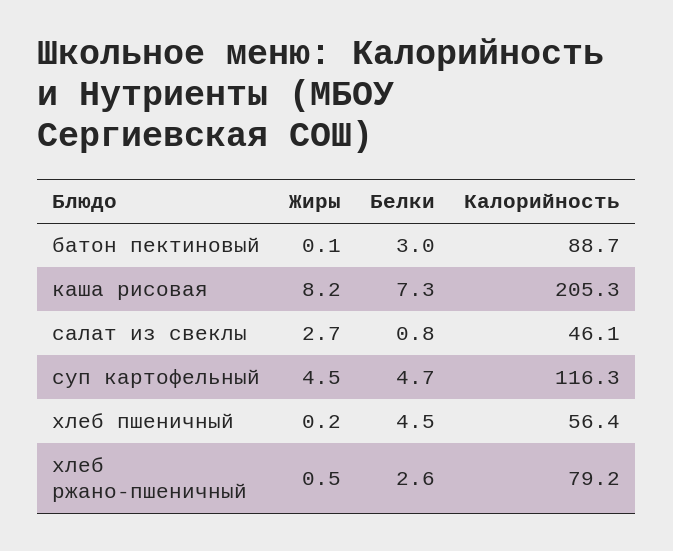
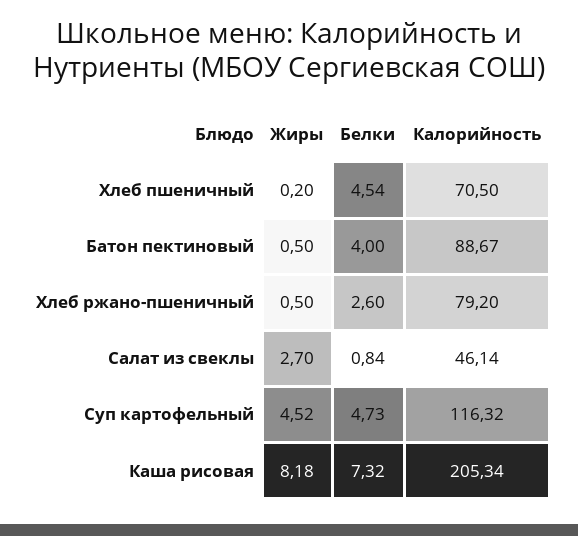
  {
    "Жиры": {
-     "батон пектиновый": 0.1,
+     "батон пектиновый": 0.5,
      "каша рисовая": 8.18,
      "салат из свеклы": 2.7,
      "суп картофельный": 4.52,
      "хлеб пшеничный": 0.2,
      "хлеб ржано-пшеничный": 0.5
    },
    "Белки": {
-     "батон пектиновый": 3,
+     "батон пектиновый": 4,
      "каша рисовая": 7.32,
      "салат из свеклы": 0.84,
      "суп картофельный": 4.73,
      "хлеб пшеничный": 4.54,
      "хлеб ржано-пшеничный": 2.6
    },
    "Калорийность": {
      "батон пектиновый": 88.67,
      "каша рисовая": 205.34,
      "салат из свеклы": 46.14,
      "суп картофельный": 116.32,
-     "хлеб пшеничный": 56.4,
+     "хлеб пшеничный": 70.5,
      "хлеб ржано-пшеничный": 79.2
    }
  }

